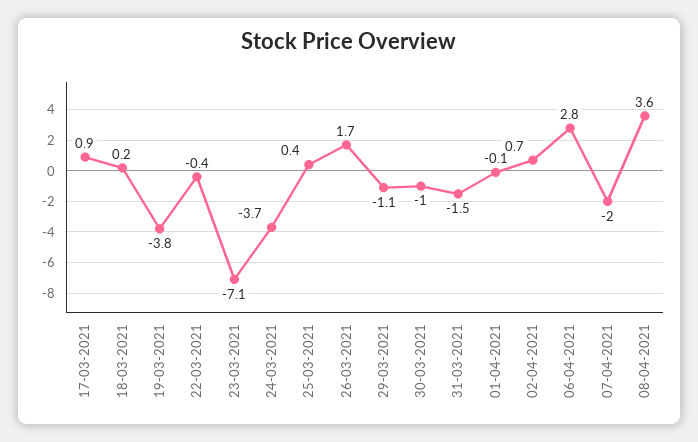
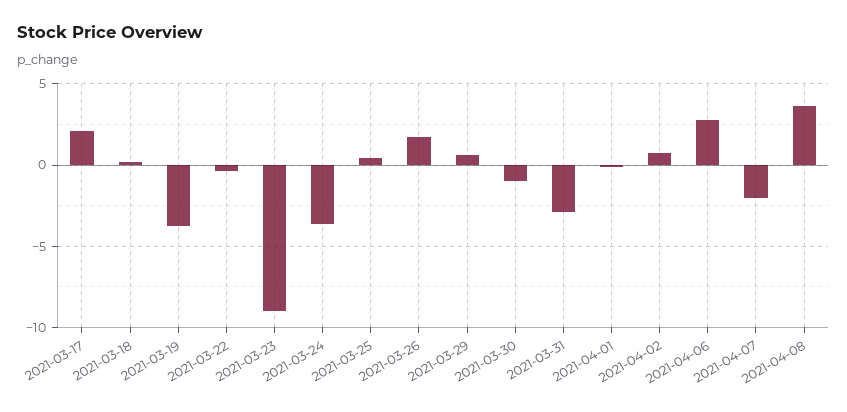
  {
-   "17-03-2021": 0.9,
+   "17-03-2021": 2,
    "18-03-2021": 0.2,
    "19-03-2021": -3.8,
    "22-03-2021": -0.4,
-   "23-03-2021": -7.1,
+   "23-03-2021": -9,
    "24-03-2021": -3.7,
    "25-03-2021": 0.4,
    "26-03-2021": 1.7,
-   "29-03-2021": -1.1,
+   "29-03-2021": 0.5,
    "30-03-2021": -1,
-   "31-03-2021": -1.5,
+   "31-03-2021": -3,
    "01-04-2021": -0.1,
    "02-04-2021": 0.7,
    "06-04-2021": 2.8,
    "07-04-2021": -2,
    "08-04-2021": 3.6
  }

